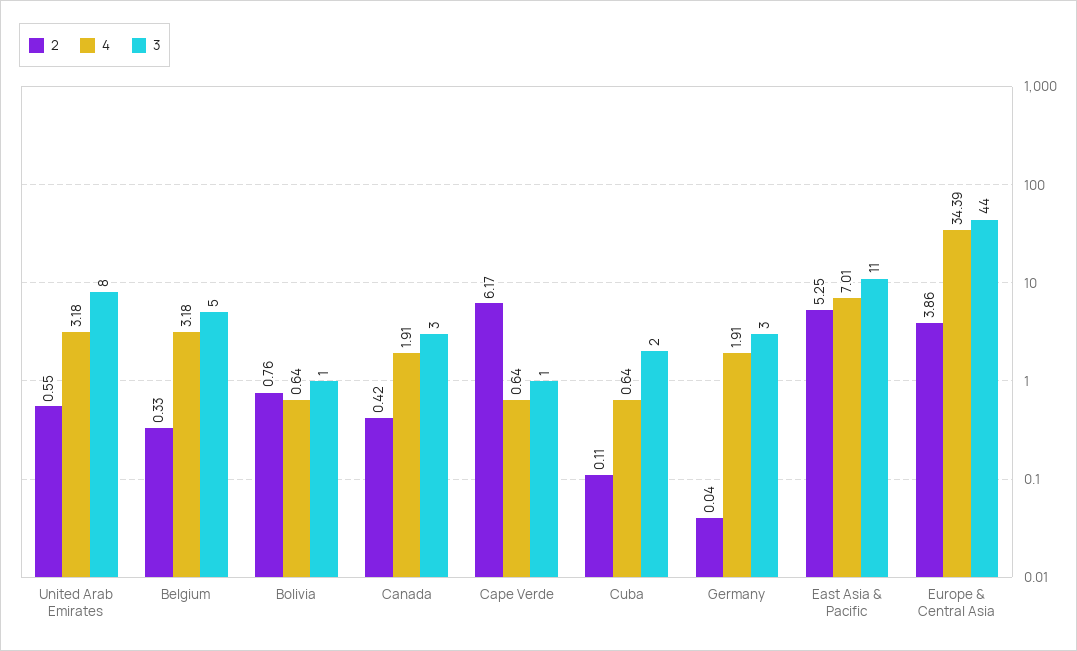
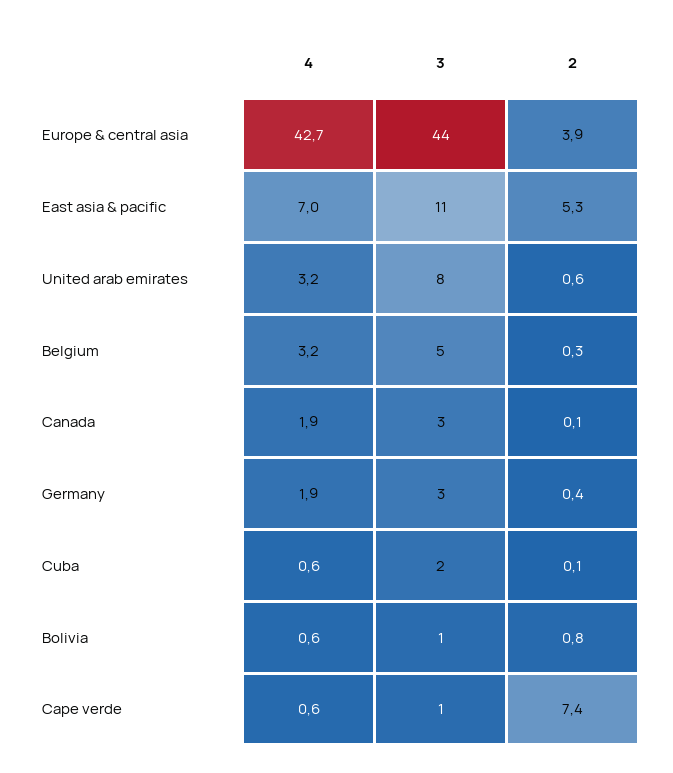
  {
    "2": {
      "United Arab Emirates": 0.55,
      "Belgium": 0.33,
      "Bolivia": 0.76,
-     "Canada": 0.42,
+     "Canada": 0.1,
-     "Cape Verde": 6.17,
+     "Cape Verde": 7.4,
      "Cuba": 0.11,
-     "Germany": 0.04,
+     "Germany": 0.4,
      "East Asia & Pacific": 5.25,
      "Europe & Central Asia": 3.86
    },
    "4": {
      "United Arab Emirates": 3.18,
      "Belgium": 3.18,
      "Bolivia": 0.64,
      "Canada": 1.91,
      "Cape Verde": 0.64,
      "Cuba": 0.64,
      "Germany": 1.91,
      "East Asia & Pacific": 7.01,
-     "Europe & Central Asia": 34.39
+     "Europe & Central Asia": 42.7
    },
    "3": {
      "United Arab Emirates": 8,
      "Belgium": 5,
      "Bolivia": 1,
      "Canada": 3,
      "Cape Verde": 1,
      "Cuba": 2,
      "Germany": 3,
      "East Asia & Pacific": 11,
      "Europe & Central Asia": 44
    }
  }

